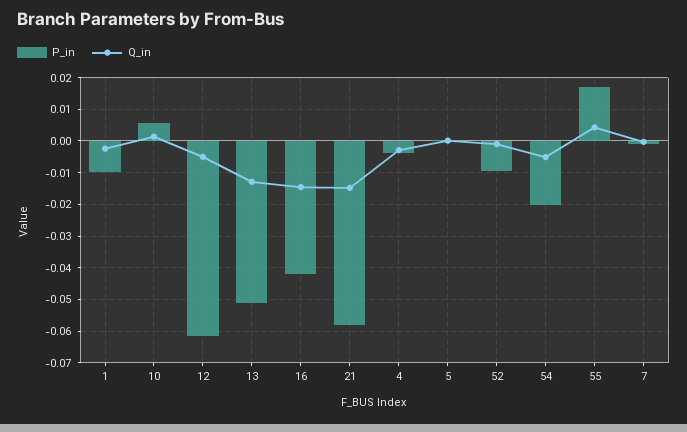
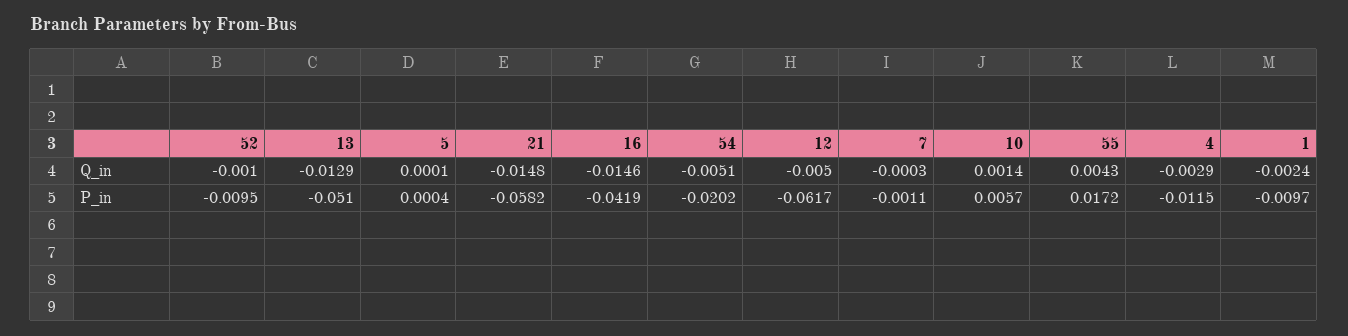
  {
    "P_in": {
      "1": -0.0097,
      "10": 0.0057,
      "12": -0.0617,
      "13": -0.051,
      "16": -0.0419,
      "21": -0.0582,
-     "4": -0.004,
+     "4": -0.0115,
      "5": 0.0004,
      "52": -0.0095,
      "54": -0.0202,
      "55": 0.0172,
      "7": -0.0011
    },
    "Q_in": {
      "1": -0.0024,
      "10": 0.0014,
      "12": -0.005,
      "13": -0.0129,
      "16": -0.0146,
      "21": -0.0148,
      "4": -0.0029,
      "5": 0.0001,
      "52": -0.001,
      "54": -0.0051,
      "55": 0.0043,
      "7": -0.0003
    }
  }

